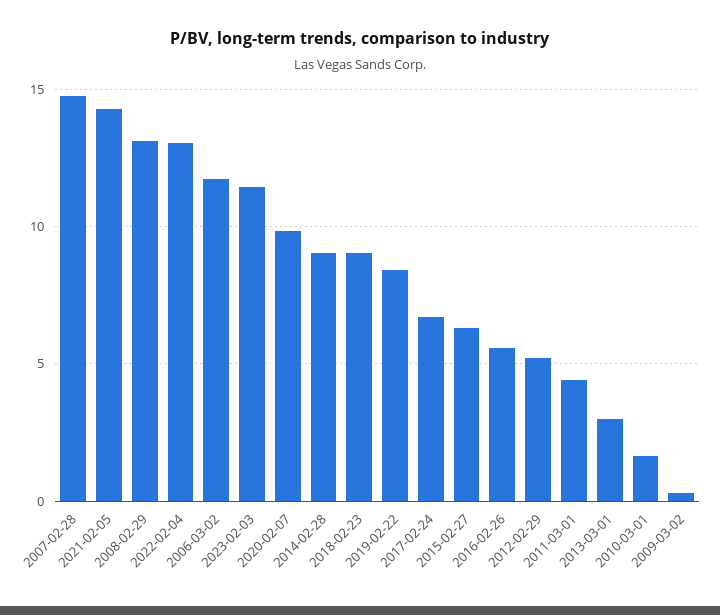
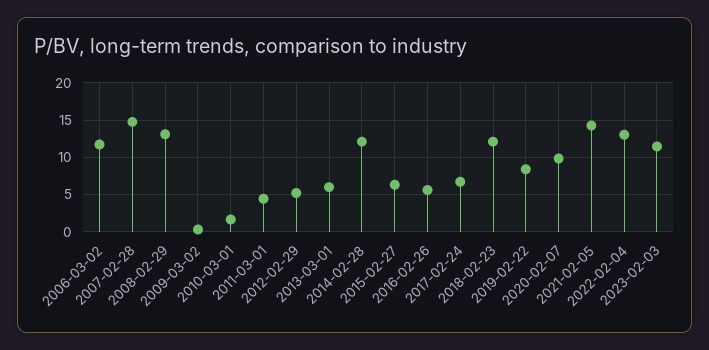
  {
    "2007-02-28": 15,
    "2021-02-05": 14.5,
    "2008-02-29": 13,
    "2022-02-04": 13,
    "2006-03-02": 11.5,
    "2023-02-03": 11.5,
    "2020-02-07": 10,
-   "2014-02-28": 9,
+   "2014-02-28": 12,
-   "2018-02-23": 9,
+   "2018-02-23": 12,
    "2019-02-22": 8.5,
    "2017-02-24": 6.5,
    "2015-02-27": 6.5,
    "2016-02-26": 5.5,
    "2012-02-29": 5,
    "2011-03-01": 4.5,
-   "2013-03-01": 3,
+   "2013-03-01": 6,
    "2010-03-01": 1.5,
    "2009-03-02": 0.5
  }

